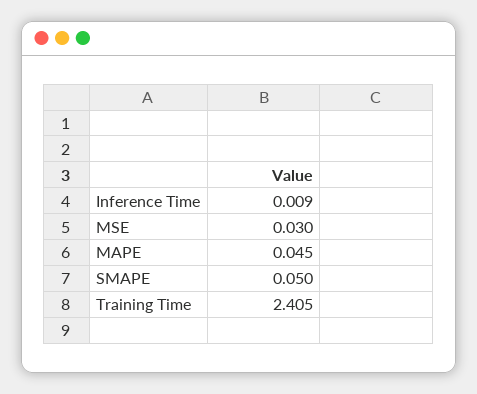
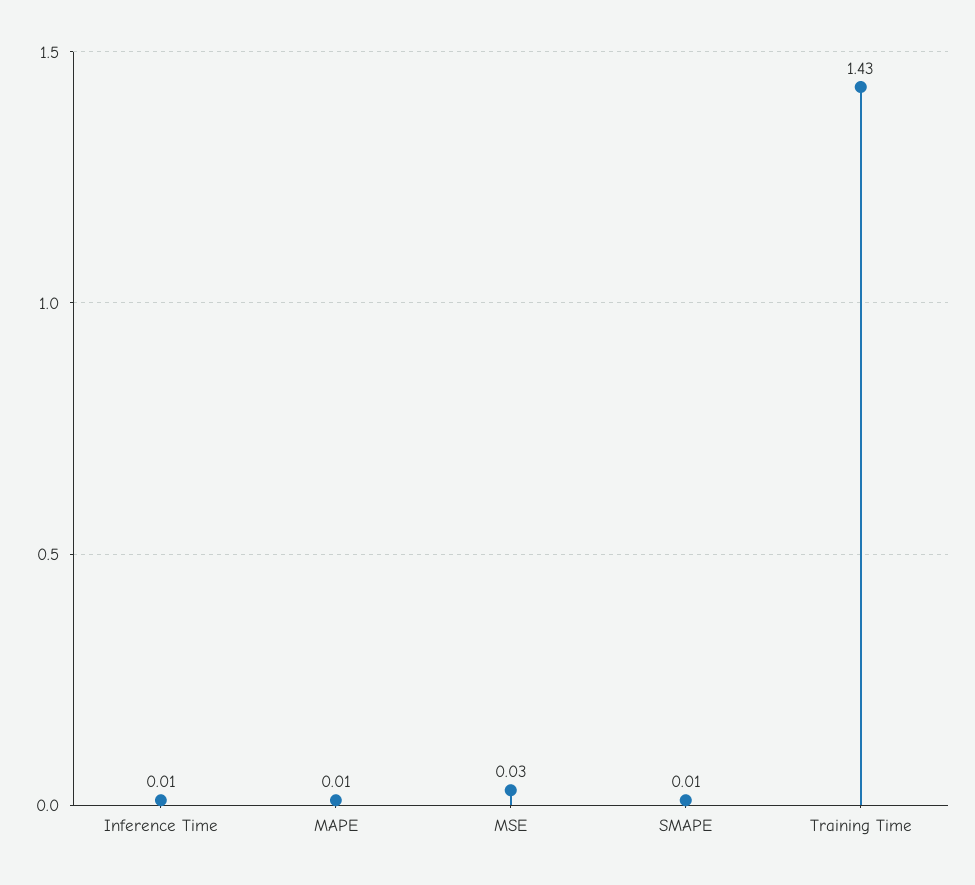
  {
    "Inference Time": 0.009,
    "MSE": 0.03,
-   "MAPE": 0.045,
+   "MAPE": 0.01,
-   "SMAPE": 0.05,
+   "SMAPE": 0.01,
-   "Training Time": 2.405
+   "Training Time": 1.43
  }

